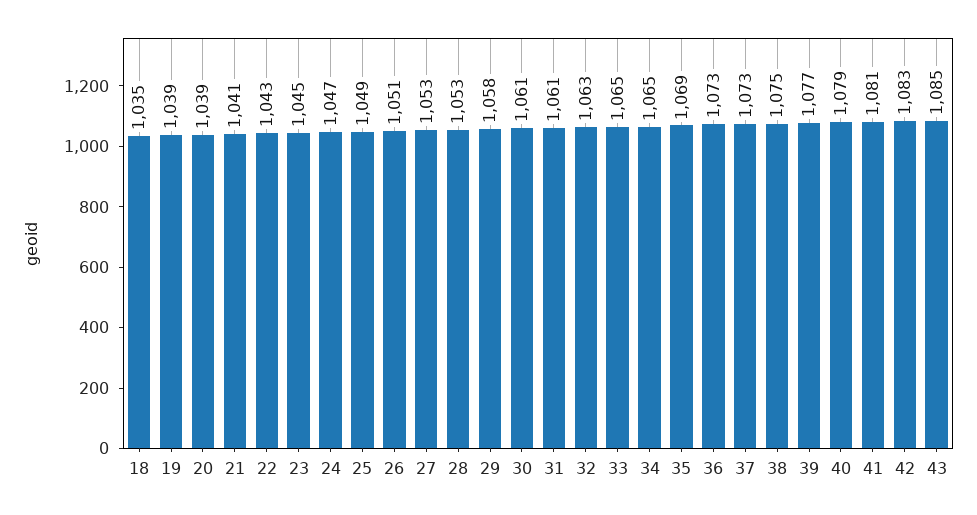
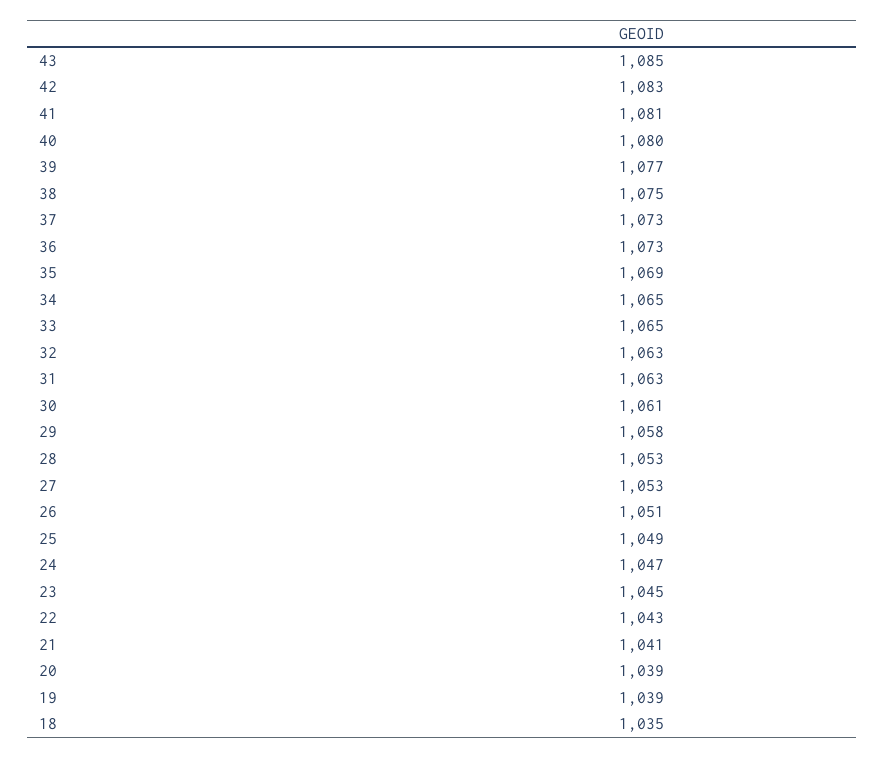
  {
    "18": 1035,
    "19": 1039,
    "20": 1039,
    "21": 1041,
    "22": 1043,
    "23": 1045,
    "24": 1047,
    "25": 1049,
    "26": 1051,
    "27": 1053,
    "28": 1053,
    "29": 1058,
    "30": 1061,
-   "31": 1061,
+   "31": 1063,
    "32": 1063,
    "33": 1065,
    "34": 1065,
    "35": 1069,
    "36": 1073,
    "37": 1073,
    "38": 1075,
    "39": 1077,
-   "40": 1079,
+   "40": 1080,
    "41": 1081,
    "42": 1083,
    "43": 1085
  }

